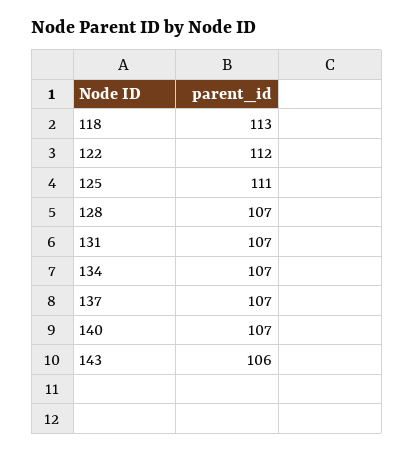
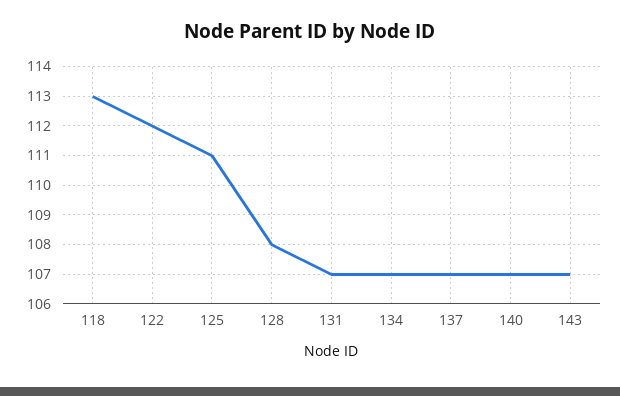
  {
    "118": 113,
    "122": 112,
    "125": 111,
-   "128": 107,
+   "128": 108,
    "131": 107,
    "134": 107,
    "137": 107,
    "140": 107,
-   "143": 106
+   "143": 107
  }

